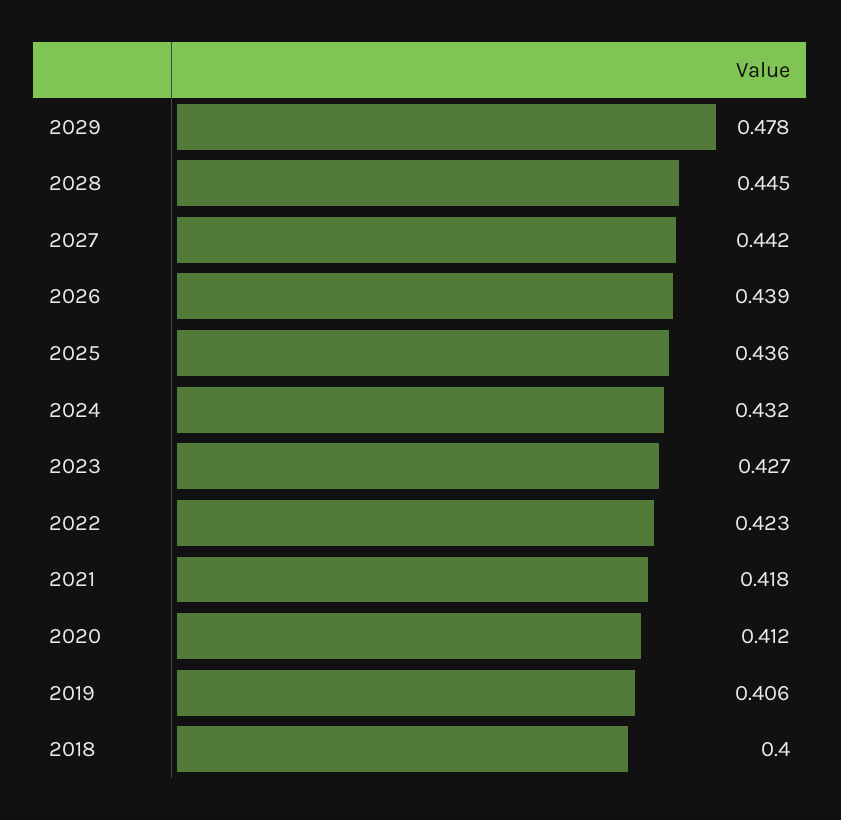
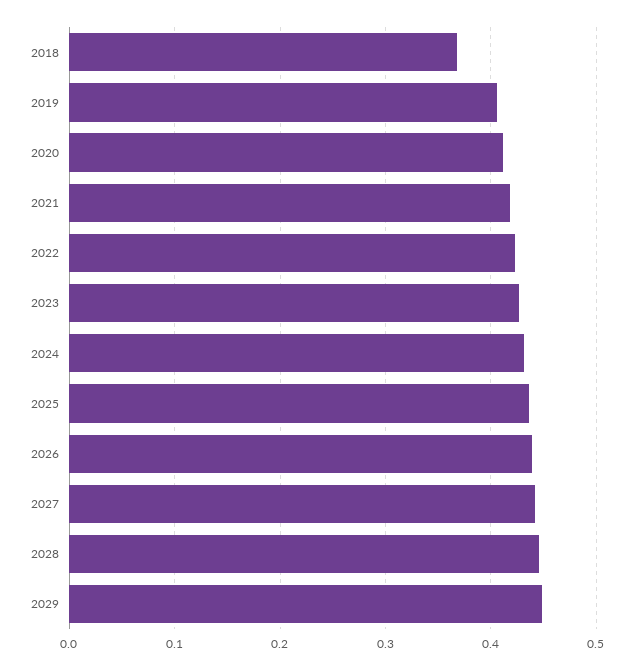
  {
-   "2029": 0.478,
+   "2029": 0.45,
    "2028": 0.445,
    "2027": 0.442,
    "2026": 0.439,
    "2025": 0.436,
    "2024": 0.432,
    "2023": 0.427,
    "2022": 0.423,
    "2021": 0.418,
    "2020": 0.412,
    "2019": 0.406,
-   "2018": 0.4
+   "2018": 0.37
  }

